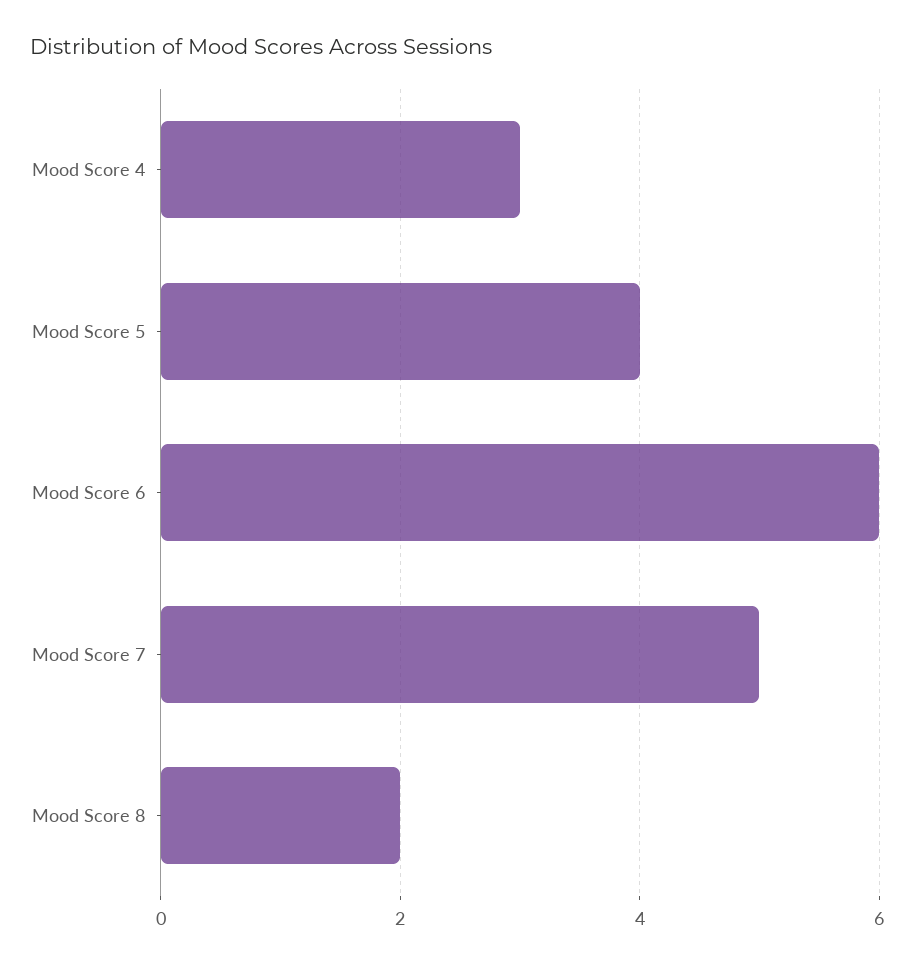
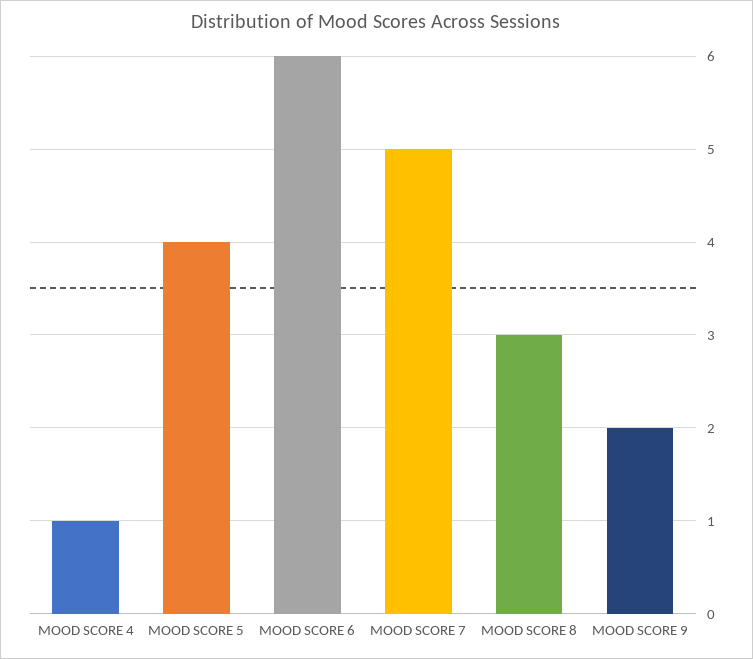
  {
-   "Mood Score 4": 3,
+   "Mood Score 4": 1,
    "Mood Score 5": 4,
    "Mood Score 6": 6,
    "Mood Score 7": 5,
-   "Mood Score 8": 2
+   "Mood Score 8": 3,
+   "MOOD SCORE 9": 2
  }

